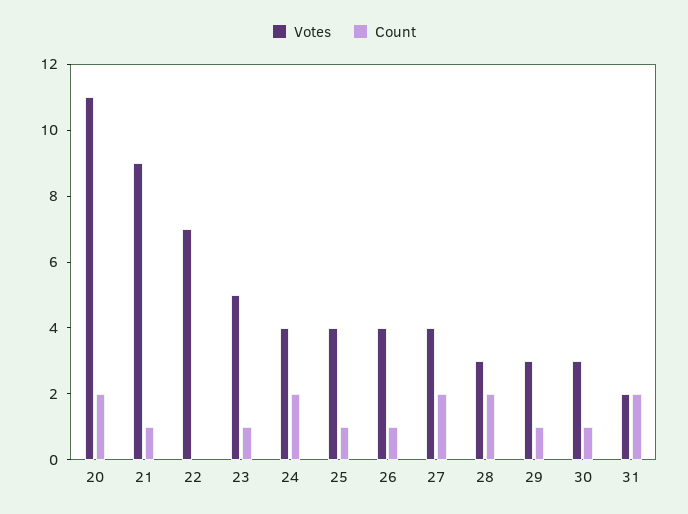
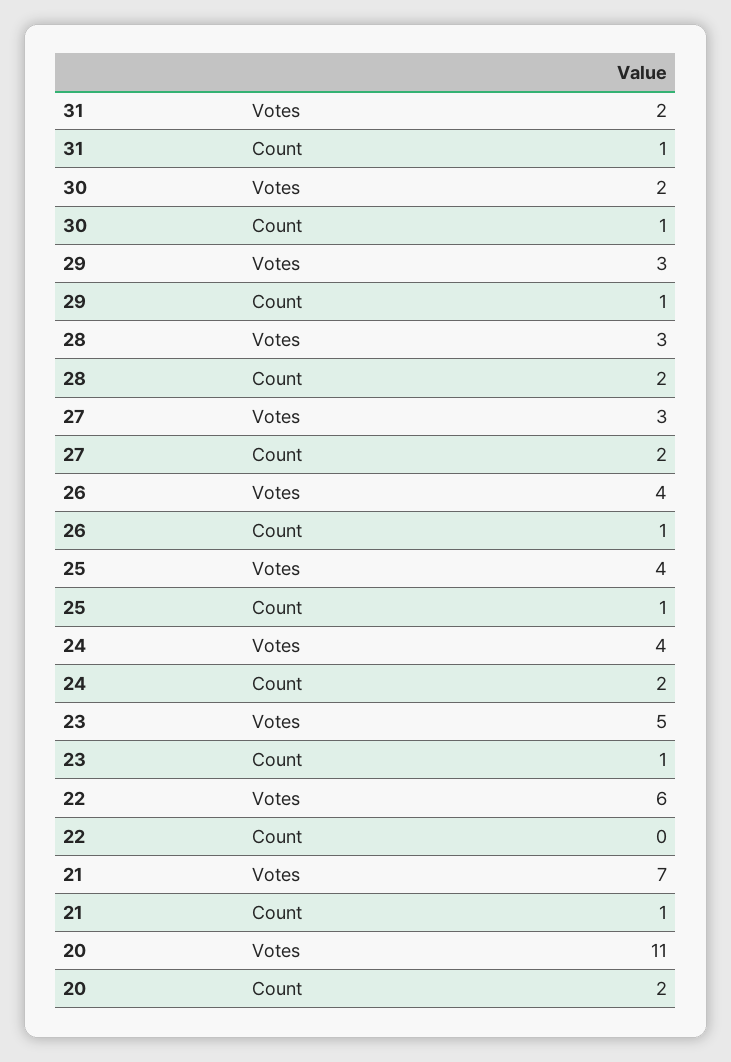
  {
    "Votes": {
      "20": 11,
-     "21": 9,
+     "21": 7,
-     "22": 7,
+     "22": 6,
      "23": 5,
      "24": 4,
      "25": 4,
      "26": 4,
-     "27": 4,
+     "27": 3,
      "28": 3,
      "29": 3,
-     "30": 3,
+     "30": 2,
      "31": 2
    },
    "Count": {
      "20": 2,
      "21": 1,
      "22": 0,
      "23": 1,
      "24": 2,
      "25": 1,
      "26": 1,
      "27": 2,
      "28": 2,
      "29": 1,
      "30": 1,
-     "31": 2
+     "31": 1
    }
  }

